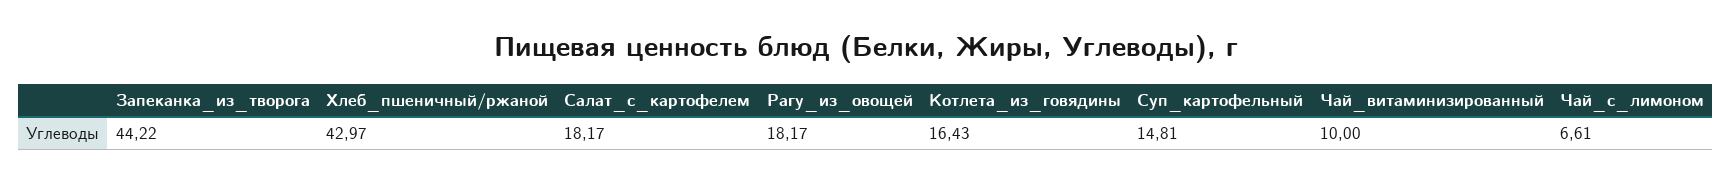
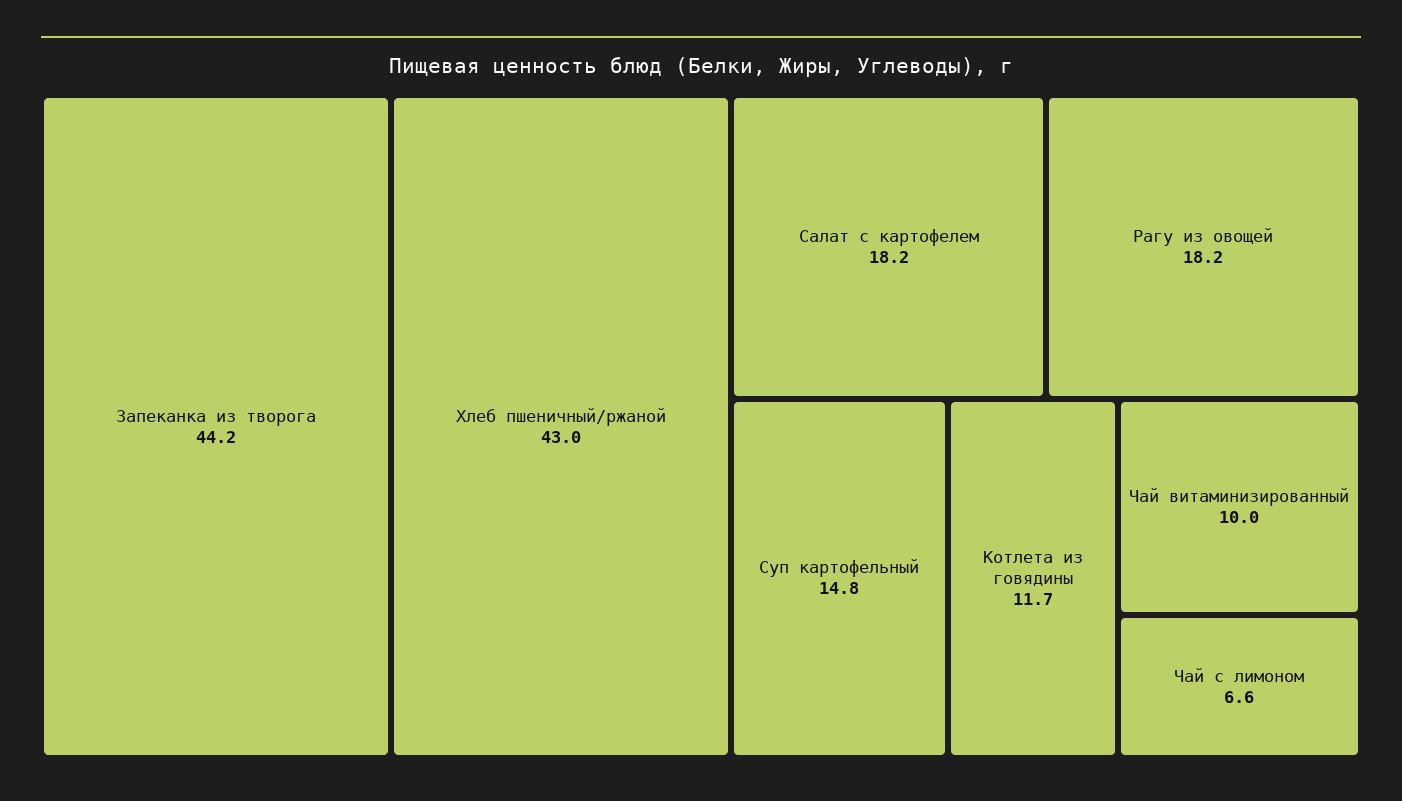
  {
    "Запеканка_из_творога": 44.22,
    "Хлеб_пшеничный/ржаной": 42.97,
    "Салат_с_картофелем": 18.17,
    "Рагу_из_овощей": 18.17,
-   "Котлета_из_говядины": 16.43,
+   "Котлета_из_говядины": 11.7,
    "Суп_картофельный": 14.81,
    "Чай_витаминизированный": 10,
    "Чай_с_лимоном": 6.61
  }

